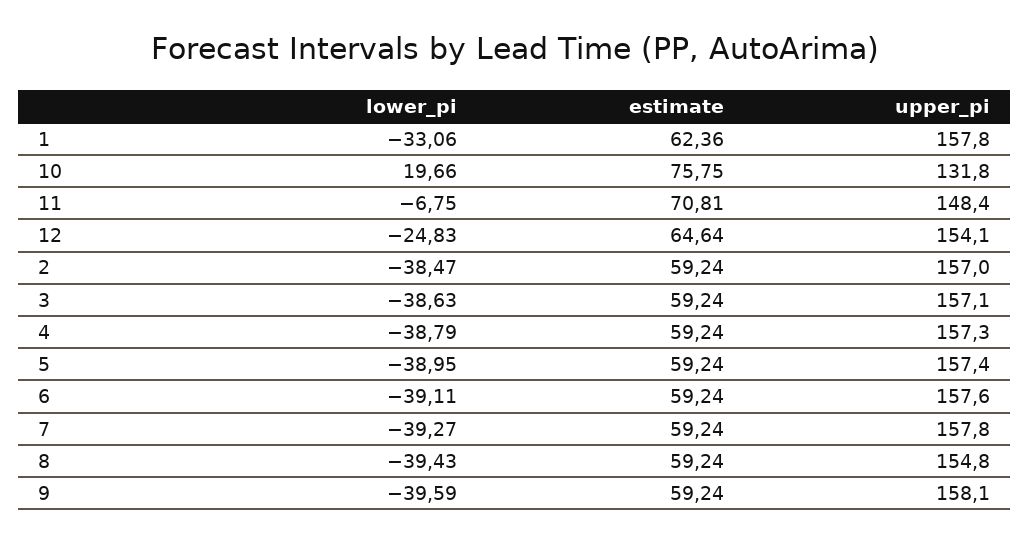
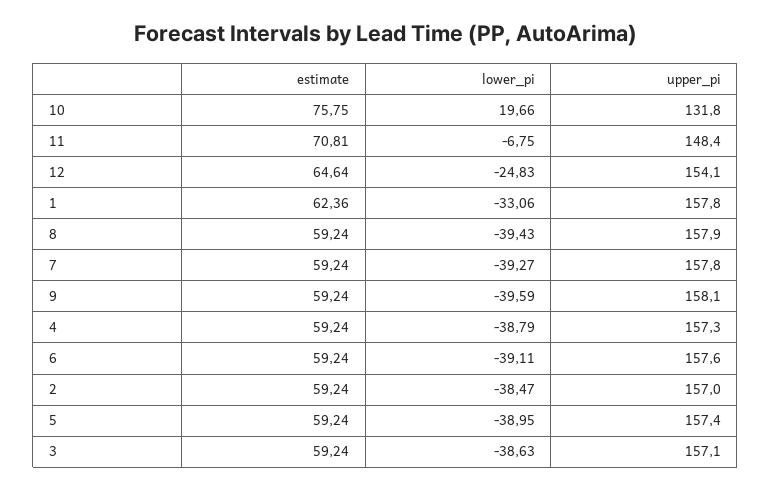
  {
    "lower_pi": {
      "1": -33.06,
      "10": 19.66,
      "11": -6.75,
      "12": -24.83,
      "2": -38.47,
      "3": -38.63,
      "4": -38.79,
      "5": -38.95,
      "6": -39.11,
      "7": -39.27,
      "8": -39.43,
      "9": -39.59
    },
    "estimate": {
      "1": 62.36,
      "10": 75.75,
      "11": 70.81,
      "12": 64.64,
      "2": 59.24,
      "3": 59.24,
      "4": 59.24,
      "5": 59.24,
      "6": 59.24,
      "7": 59.24,
      "8": 59.24,
      "9": 59.24
    },
    "upper_pi": {
      "1": 157.8,
      "10": 131.8,
      "11": 148.4,
      "12": 154.1,
      "2": 157,
      "3": 157.1,
      "4": 157.3,
      "5": 157.4,
      "6": 157.6,
      "7": 157.8,
-     "8": 154.8,
+     "8": 157.9,
      "9": 158.1
    }
  }

